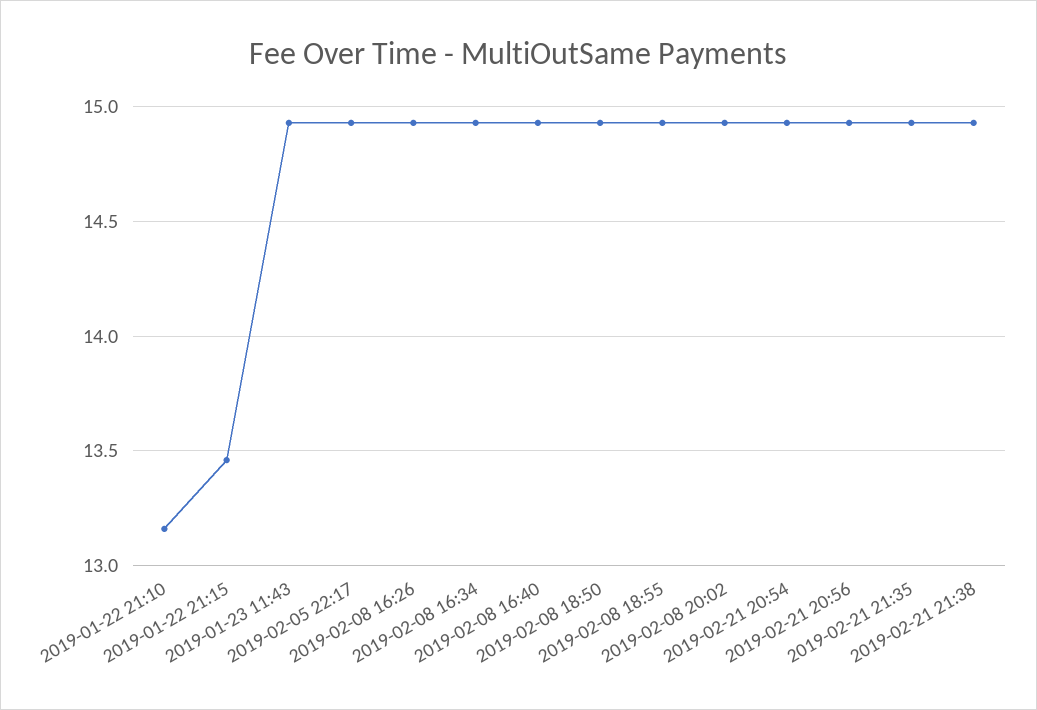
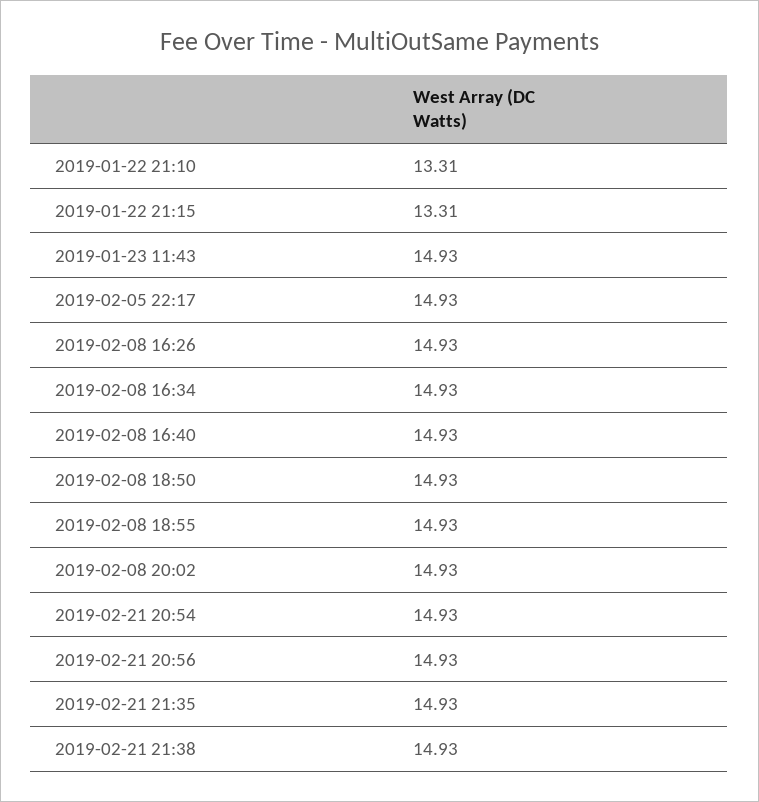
  {
-   "2019-01-22 21:10": 13.15,
+   "2019-01-22 21:10": 13.31,
-   "2019-01-22 21:15": 13.45,
+   "2019-01-22 21:15": 13.31,
    "2019-01-23 11:43": 14.93,
    "2019-02-05 22:17": 14.93,
    "2019-02-08 16:26": 14.93,
    "2019-02-08 16:34": 14.93,
    "2019-02-08 16:40": 14.93,
    "2019-02-08 18:50": 14.93,
    "2019-02-08 18:55": 14.93,
    "2019-02-08 20:02": 14.93,
    "2019-02-21 20:54": 14.93,
    "2019-02-21 20:56": 14.93,
    "2019-02-21 21:35": 14.93,
    "2019-02-21 21:38": 14.93
  }

